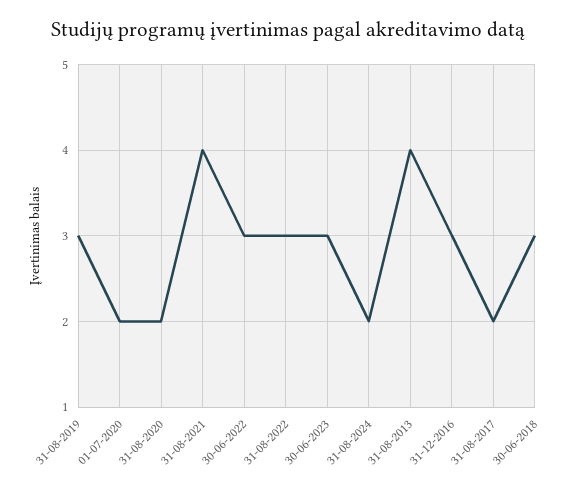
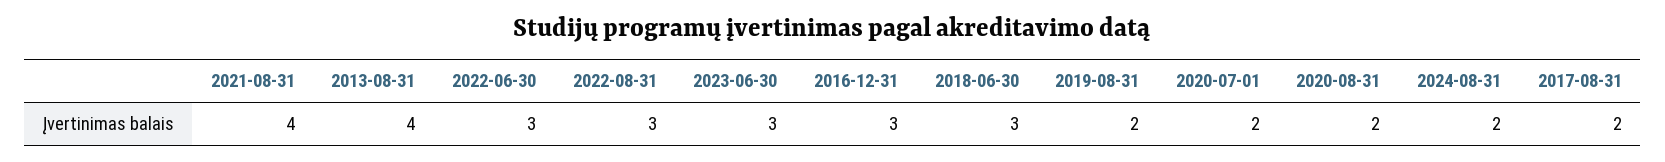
  {
-   "31-08-2019": 3,
+   "31-08-2019": 2,
    "01-07-2020": 2,
    "31-08-2020": 2,
    "31-08-2021": 4,
    "30-06-2022": 3,
    "31-08-2022": 3,
    "30-06-2023": 3,
    "31-08-2024": 2,
    "31-08-2013": 4,
    "31-12-2016": 3,
    "31-08-2017": 2,
    "30-06-2018": 3
  }

